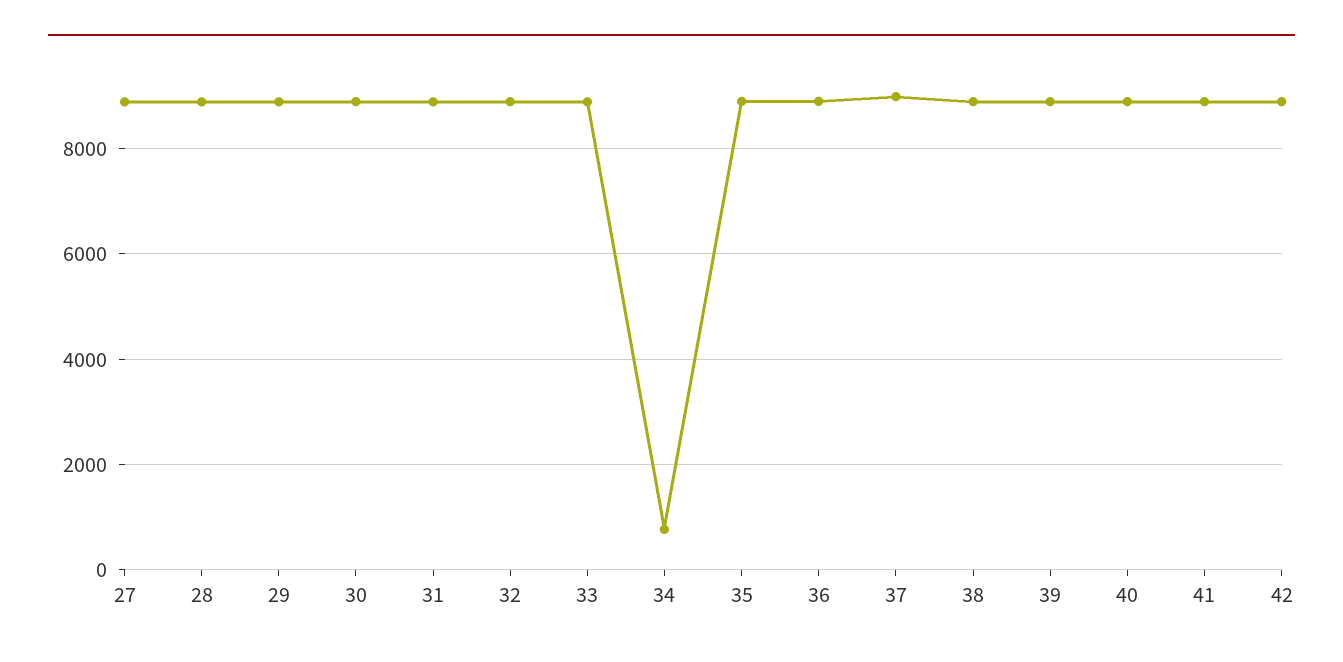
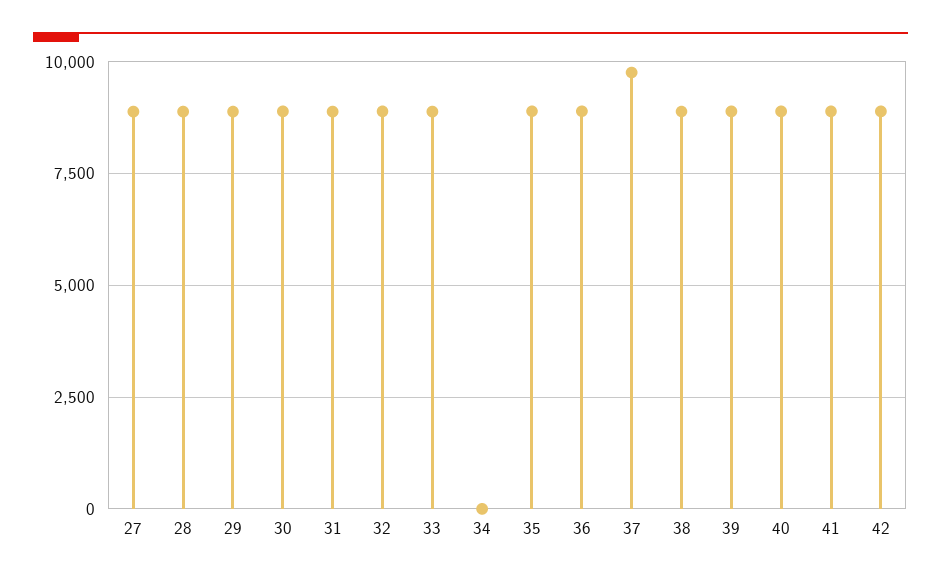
  {
    "27": 8800,
    "28": 8800,
    "29": 8800,
    "30": 8800,
    "31": 8800,
    "32": 8800,
    "33": 8800,
-   "34": 800,
+   "34": 0,
    "35": 8800,
    "36": 8800,
-   "37": 9000,
+   "37": 9750,
    "38": 8800,
    "39": 8800,
    "40": 8800,
    "41": 8800,
    "42": 8800
  }

